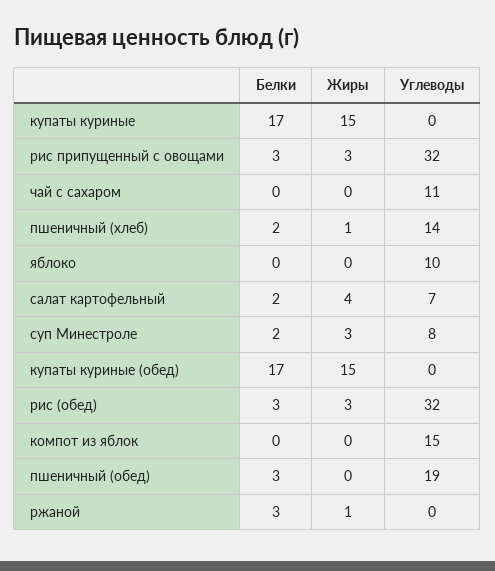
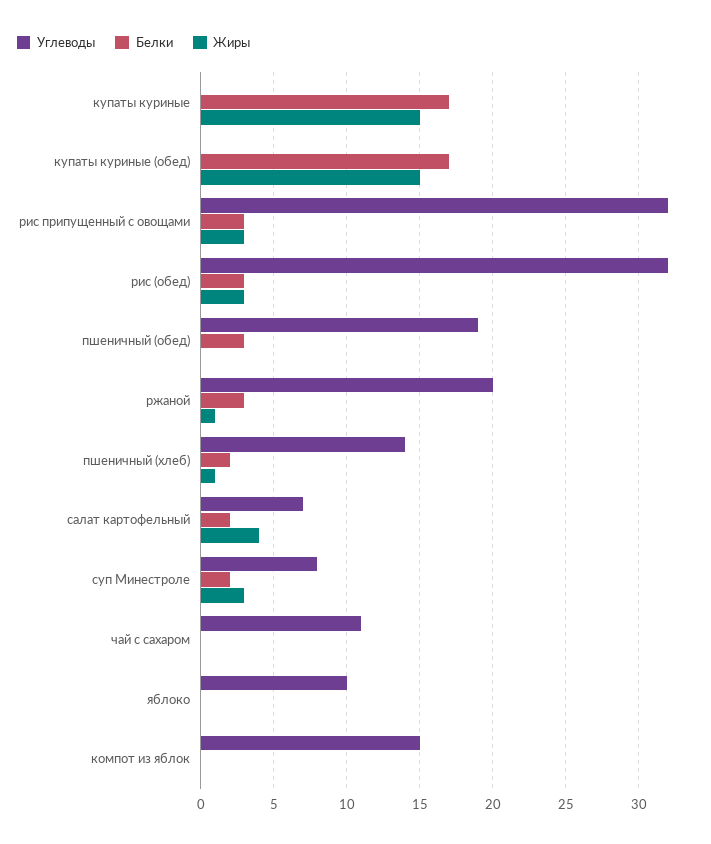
  {
    "Белки": {
      "купаты куриные": 17,
      "рис припущенный с овощами": 3,
      "чай с сахаром": 0,
      "пшеничный (хлеб)": 2,
      "яблоко": 0,
      "салат картофельный": 2,
      "суп Минестроле": 2,
      "купаты куриные (обед)": 17,
      "рис (обед)": 3,
      "компот из яблок": 0,
      "пшеничный (обед)": 3,
      "ржаной": 3
    },
    "Жиры": {
      "купаты куриные": 15,
      "рис припущенный с овощами": 3,
      "чай с сахаром": 0,
      "пшеничный (хлеб)": 1,
      "яблоко": 0,
      "салат картофельный": 4,
      "суп Минестроле": 3,
      "купаты куриные (обед)": 15,
      "рис (обед)": 3,
      "компот из яблок": 0,
      "пшеничный (обед)": 0,
      "ржаной": 1
    },
    "Углеводы": {
      "купаты куриные": 0,
      "рис припущенный с овощами": 32,
      "чай с сахаром": 11,
      "пшеничный (хлеб)": 14,
      "яблоко": 10,
      "салат картофельный": 7,
      "суп Минестроле": 8,
      "купаты куриные (обед)": 0,
      "рис (обед)": 32,
      "компот из яблок": 15,
      "пшеничный (обед)": 19,
-     "ржаной": 0
+     "ржаной": 20
    }
  }

